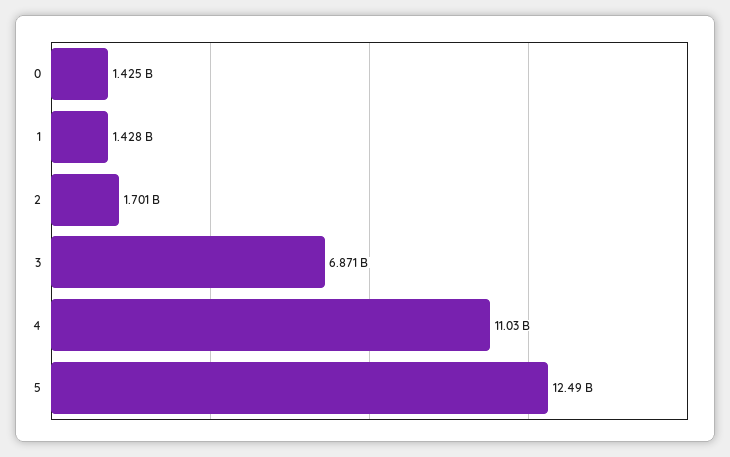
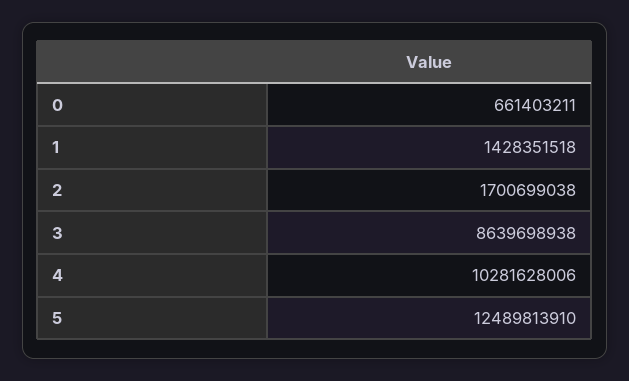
  {
-   "0": 1425000000,
+   "0": 661403211,
    "1": 1428351518,
    "2": 1700699038,
-   "3": 6871000000,
+   "3": 8639698938,
-   "4": 11030000000,
+   "4": 10281628006,
    "5": 12489813910
  }

